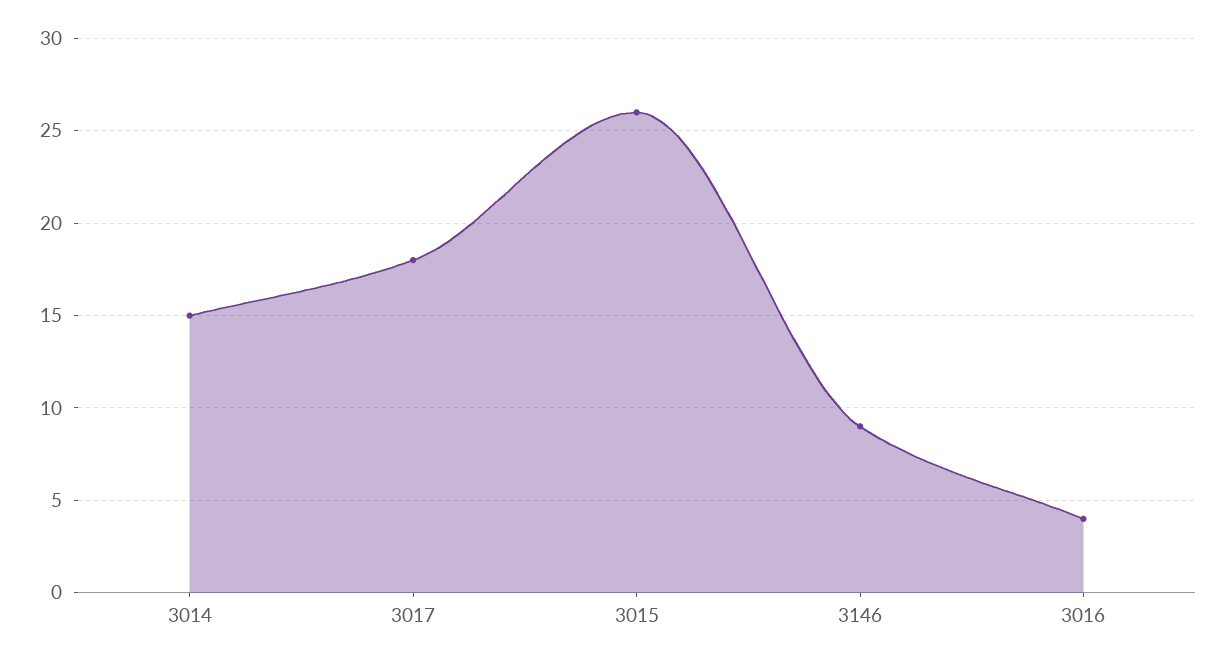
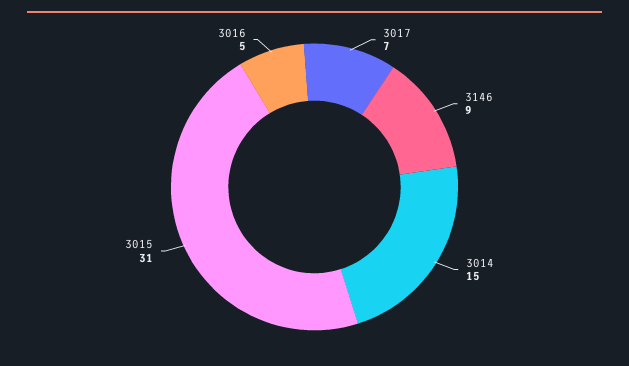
  {
    "3014": 15,
-   "3017": 18,
+   "3017": 7,
-   "3015": 26,
+   "3015": 31,
    "3146": 9,
-   "3016": 4
+   "3016": 5
  }

